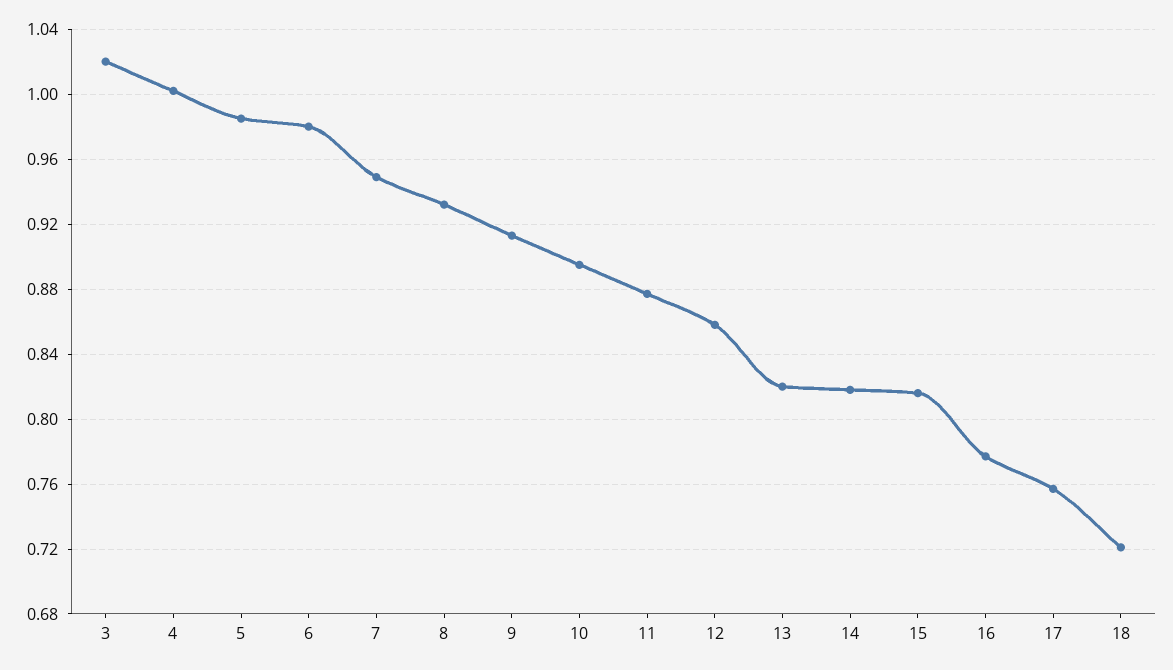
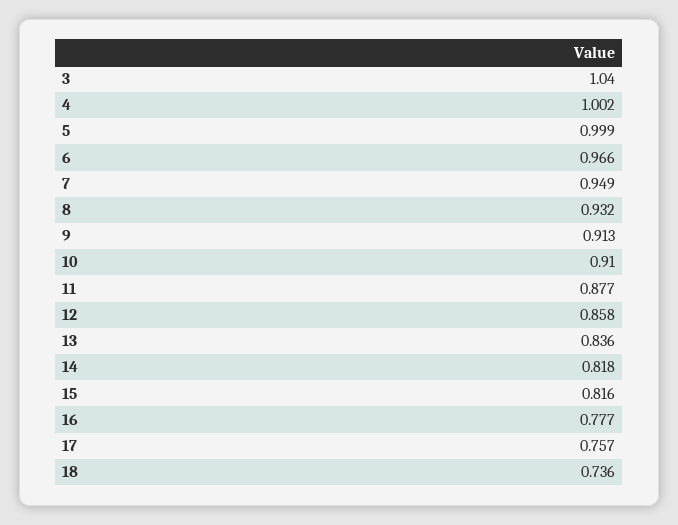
  {
-   "3": 1.02,
+   "3": 1.04,
    "4": 1.002,
-   "5": 0.985,
+   "5": 0.999,
-   "6": 0.98,
+   "6": 0.966,
    "7": 0.949,
    "8": 0.932,
    "9": 0.913,
-   "10": 0.895,
+   "10": 0.91,
    "11": 0.877,
    "12": 0.858,
-   "13": 0.82,
+   "13": 0.836,
    "14": 0.818,
    "15": 0.816,
    "16": 0.777,
    "17": 0.757,
-   "18": 0.72
+   "18": 0.736
  }

